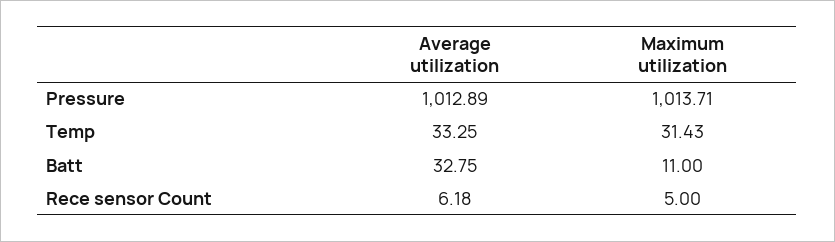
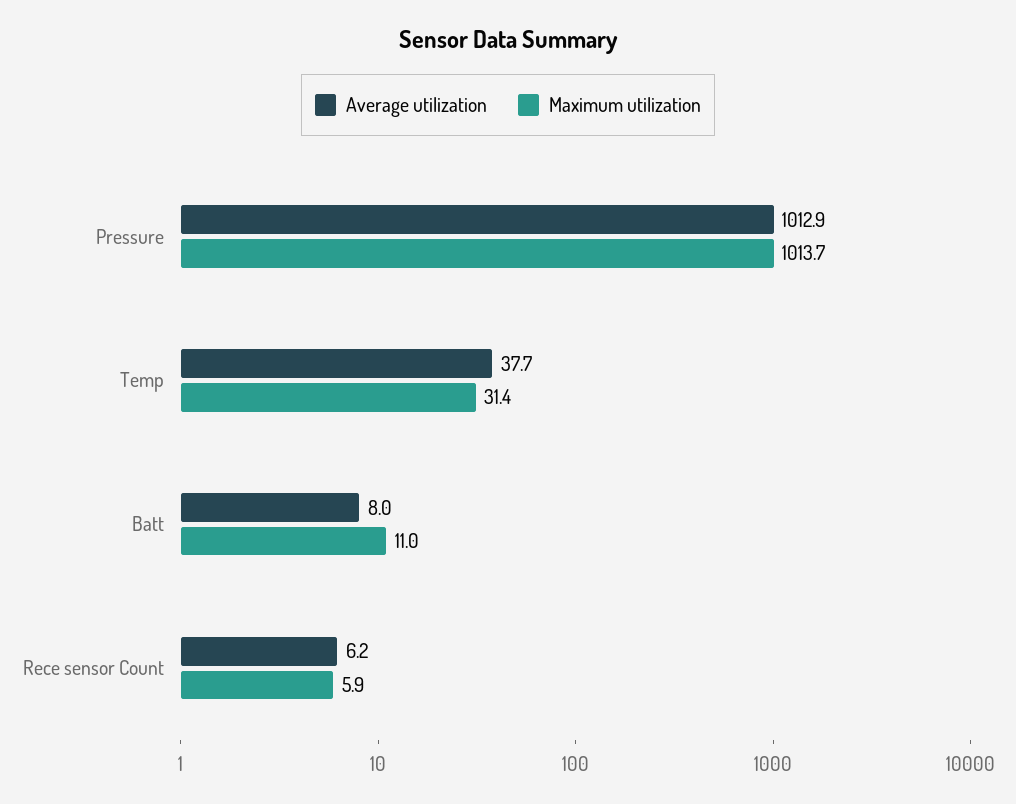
  {
    "Average utilization": {
      "Pressure": 1012.89,
-     "Temp": 33.25,
+     "Temp": 37.7,
-     "Batt": 32.75,
+     "Batt": 8,
      "Rece sensor Count": 6.18
    },
    "Maximum utilization": {
      "Pressure": 1013.71,
      "Temp": 31.43,
      "Batt": 11,
-     "Rece sensor Count": 5
+     "Rece sensor Count": 5.9
    }
  }

